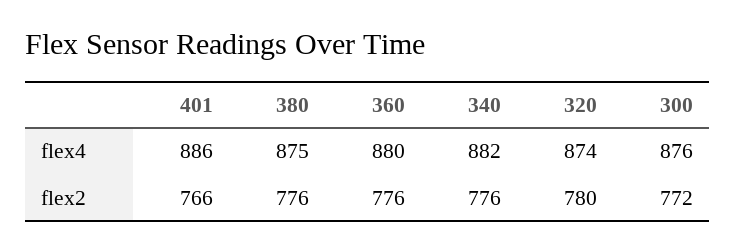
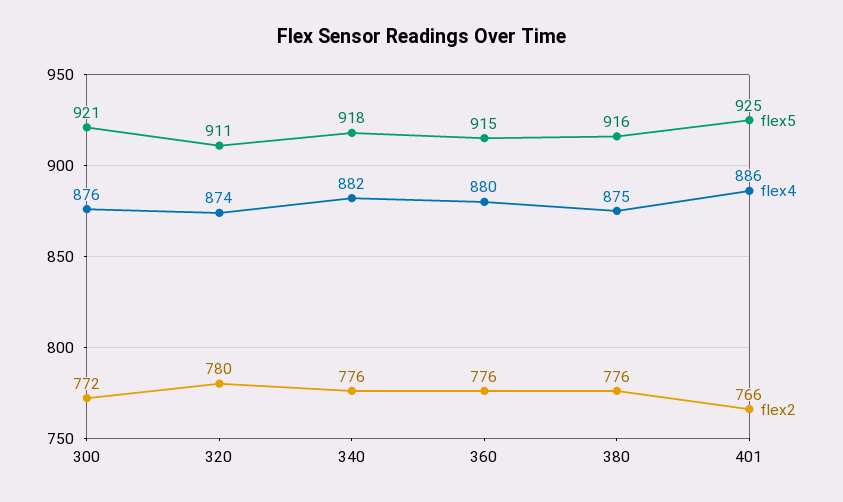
  {
    "flex4": {
      "401": 886,
      "380": 875,
      "360": 880,
      "340": 882,
      "320": 874,
      "300": 876
    },
    "flex2": {
      "401": 766,
      "380": 776,
      "360": 776,
      "340": 776,
      "320": 780,
      "300": 772
-   }
+   },
+   "flex5": {
+     "300": 921,
+     "320": 911,
+     "340": 918,
+     "360": 915,
+     "380": 916,
+     "401": 925
+   }
  }

